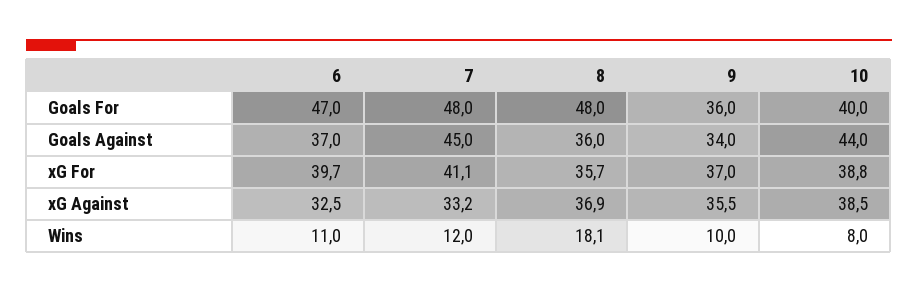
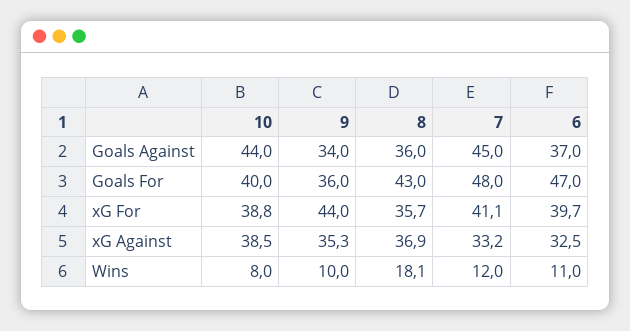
  {
    "6": {
      "Goals For": 47,
      "Goals Against": 37,
      "xG For": 39.7,
      "xG Against": 32.5,
      "Wins": 11
    },
    "7": {
      "Goals For": 48,
      "Goals Against": 45,
      "xG For": 41.1,
      "xG Against": 33.2,
      "Wins": 12
    },
    "8": {
-     "Goals For": 48,
+     "Goals For": 43,
      "Goals Against": 36,
      "xG For": 35.7,
      "xG Against": 36.9,
      "Wins": 18.1
    },
    "9": {
      "Goals For": 36,
      "Goals Against": 34,
-     "xG For": 37,
+     "xG For": 44,
-     "xG Against": 35.5,
+     "xG Against": 35.3,
      "Wins": 10
    },
    "10": {
      "Goals For": 40,
      "Goals Against": 44,
      "xG For": 38.8,
      "xG Against": 38.5,
      "Wins": 8
    }
  }

